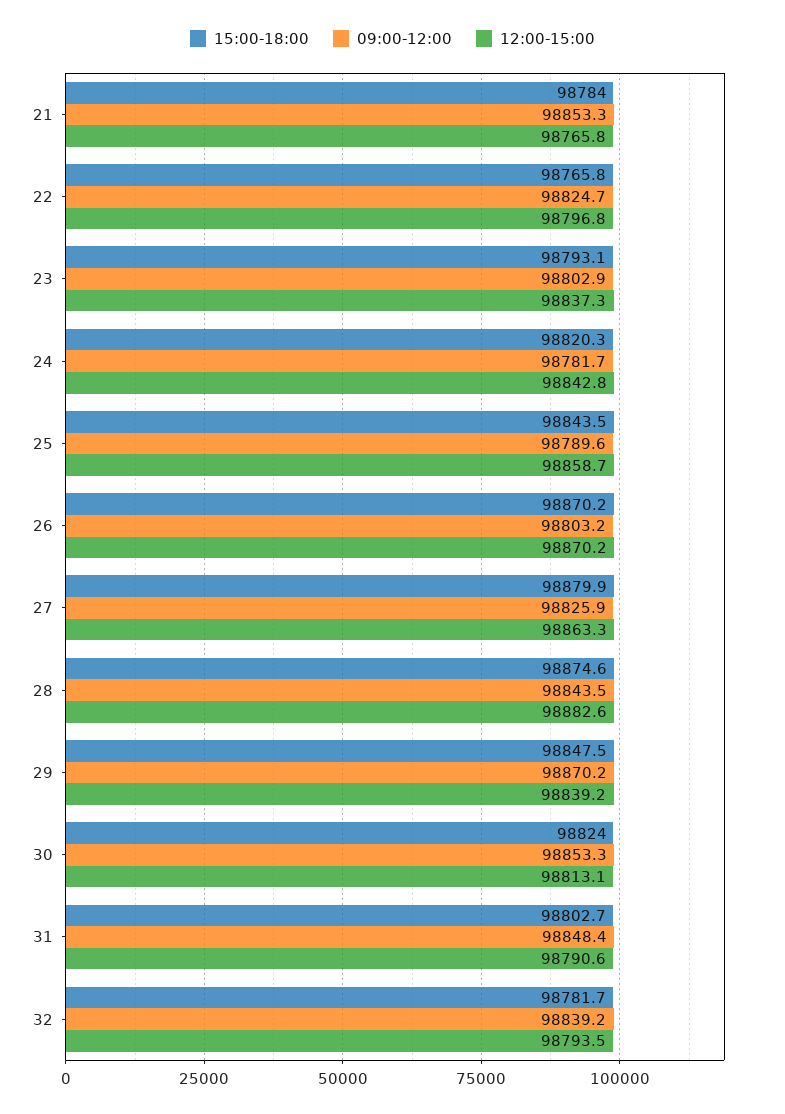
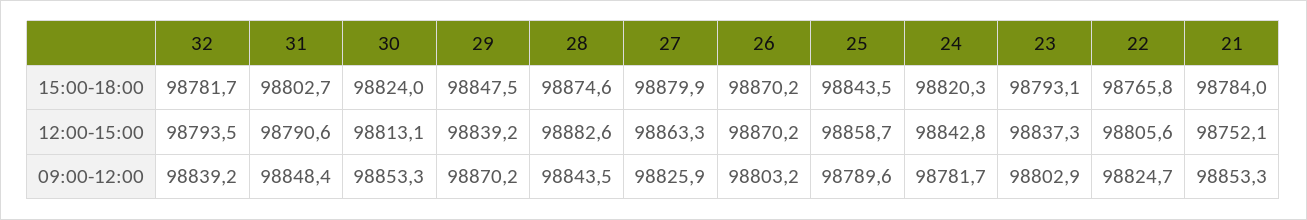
  {
    "15:00-18:00": {
      "21": 98784,
      "22": 98765.8,
      "23": 98793.1,
      "24": 98820.3,
      "25": 98843.5,
      "26": 98870.2,
      "27": 98879.9,
      "28": 98874.6,
      "29": 98847.5,
      "30": 98824,
      "31": 98802.7,
      "32": 98781.7
    },
    "09:00-12:00": {
      "21": 98853.3,
      "22": 98824.7,
      "23": 98802.9,
      "24": 98781.7,
      "25": 98789.6,
      "26": 98803.2,
      "27": 98825.9,
      "28": 98843.5,
      "29": 98870.2,
      "30": 98853.3,
      "31": 98848.4,
      "32": 98839.2
    },
    "12:00-15:00": {
-     "21": 98765.8,
+     "21": 98752.1,
-     "22": 98796.8,
+     "22": 98805.6,
      "23": 98837.3,
      "24": 98842.8,
      "25": 98858.7,
      "26": 98870.2,
      "27": 98863.3,
      "28": 98882.6,
      "29": 98839.2,
      "30": 98813.1,
      "31": 98790.6,
      "32": 98793.5
    }
  }

